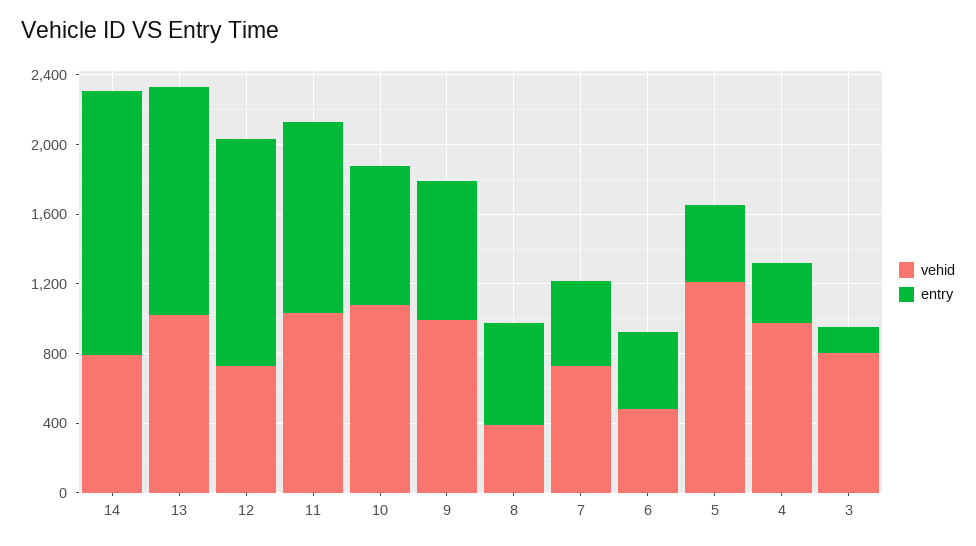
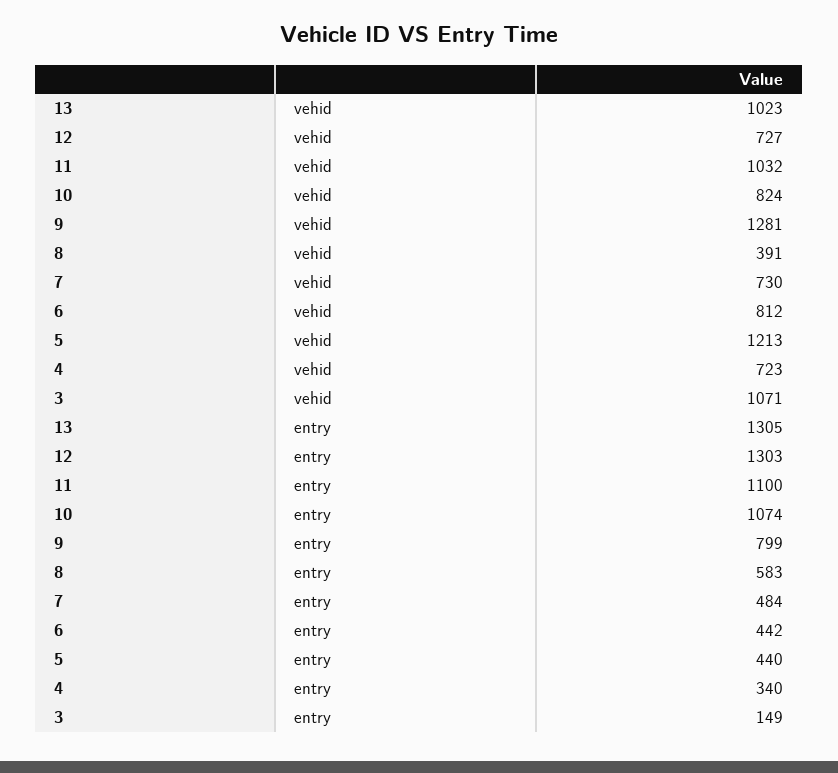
  {
    "vehid": {
-     "14": 800,
      "13": 1023,
      "12": 727,
      "11": 1032,
-     "10": 1100,
+     "10": 824,
-     "9": 1000,
+     "9": 1281,
      "8": 391,
      "7": 730,
-     "6": 500,
+     "6": 812,
      "5": 1213,
-     "4": 1000,
+     "4": 723,
-     "3": 800
+     "3": 1071
    },
    "entry": {
-     "14": 1500,
      "13": 1305,
      "12": 1303,
      "11": 1100,
-     "10": 800,
+     "10": 1074,
      "9": 799,
      "8": 583,
      "7": 484,
      "6": 442,
      "5": 440,
      "4": 340,
      "3": 149
    }
  }

